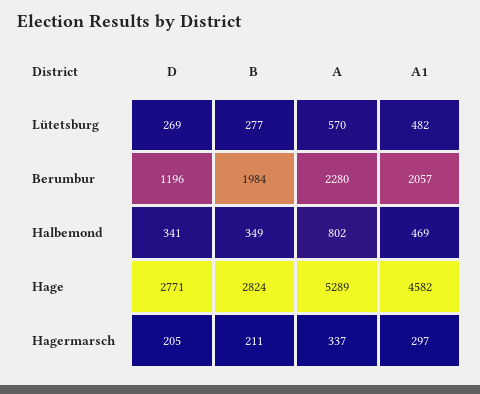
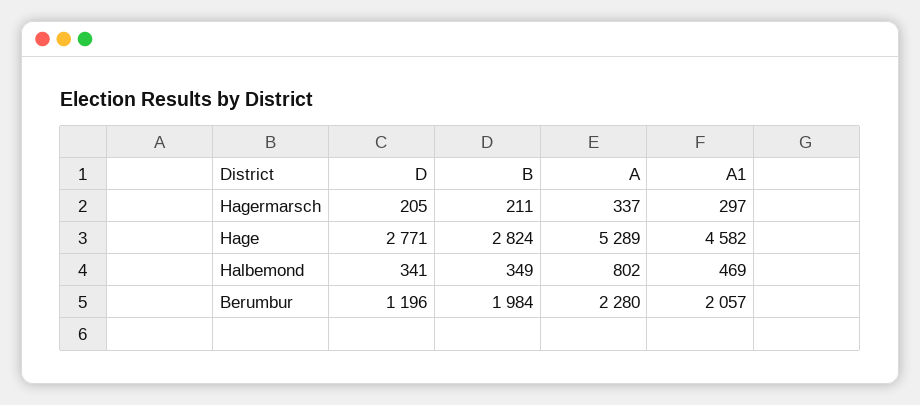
  {
    "D": {
-     "Lütetsburg": 269,
      "Berumbur": 1196,
      "Halbemond": 341,
      "Hage": 2771,
      "Hagermarsch": 205
    },
    "B": {
-     "Lütetsburg": 277,
      "Berumbur": 1984,
      "Halbemond": 349,
      "Hage": 2824,
      "Hagermarsch": 211
    },
    "A": {
-     "Lütetsburg": 570,
      "Berumbur": 2280,
      "Halbemond": 802,
      "Hage": 5289,
      "Hagermarsch": 337
    },
    "A1": {
-     "Lütetsburg": 482,
      "Berumbur": 2057,
      "Halbemond": 469,
      "Hage": 4582,
      "Hagermarsch": 297
    }
  }

